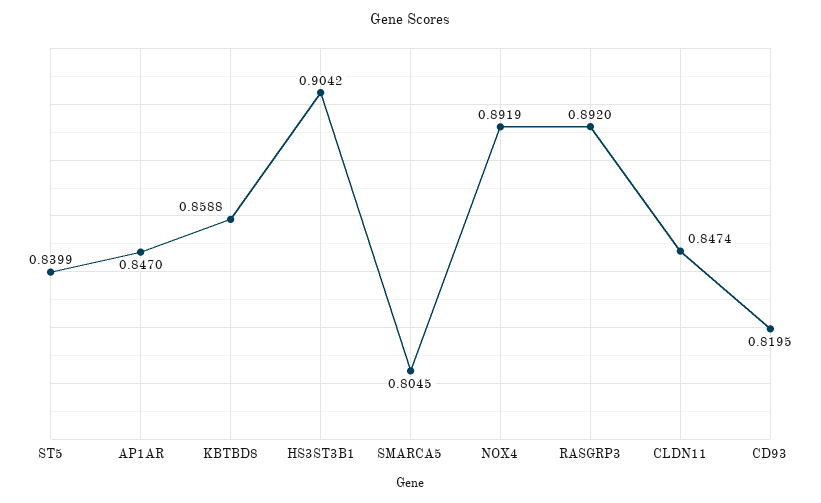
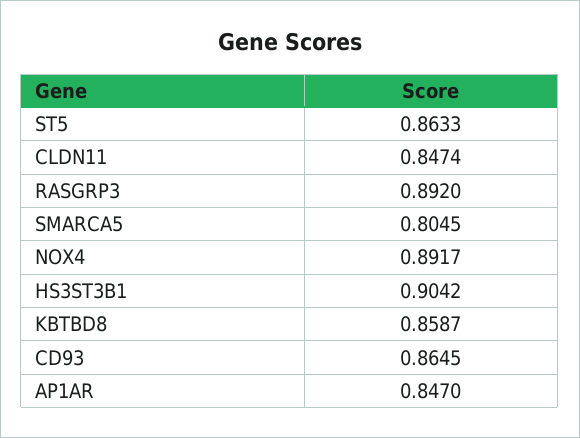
  {
-   "ST5": 0.8399,
+   "ST5": 0.8633,
    "AP1AR": 0.847,
-   "KBTBD8": 0.8588,
+   "KBTBD8": 0.8587,
    "HS3ST3B1": 0.9042,
    "SMARCA5": 0.8045,
-   "NOX4": 0.8919,
+   "NOX4": 0.8917,
    "RASGRP3": 0.892,
    "CLDN11": 0.8474,
-   "CD93": 0.8195
+   "CD93": 0.8645
  }

